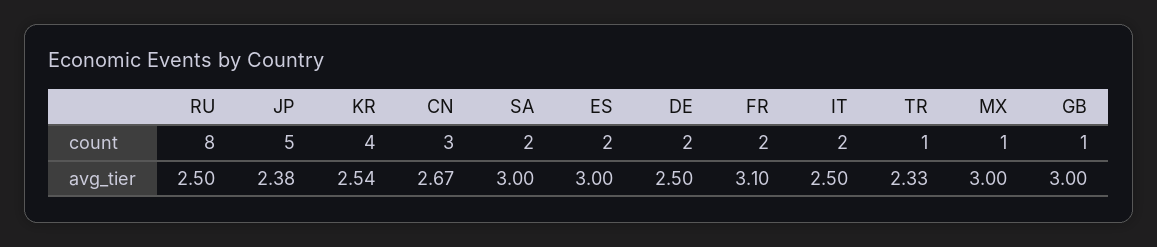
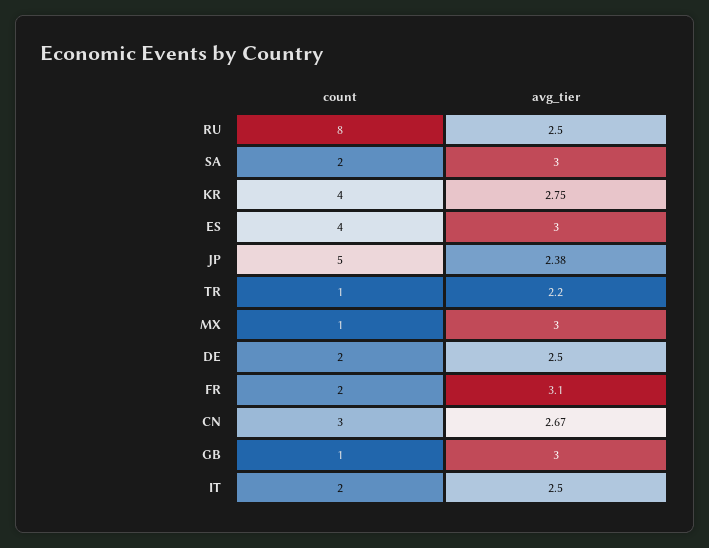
  {
    "RU": {
      "count": 8,
      "avg_tier": 2.5
    },
    "JP": {
      "count": 5,
      "avg_tier": 2.38
    },
    "KR": {
      "count": 4,
-     "avg_tier": 2.54
+     "avg_tier": 2.75
    },
    "CN": {
      "count": 3,
      "avg_tier": 2.67
    },
    "SA": {
      "count": 2,
      "avg_tier": 3
    },
    "ES": {
-     "count": 2,
+     "count": 4,
      "avg_tier": 3
    },
    "DE": {
      "count": 2,
      "avg_tier": 2.5
    },
    "FR": {
      "count": 2,
      "avg_tier": 3.1
    },
    "IT": {
      "count": 2,
      "avg_tier": 2.5
    },
    "TR": {
      "count": 1,
-     "avg_tier": 2.33
+     "avg_tier": 2.2
    },
    "MX": {
      "count": 1,
      "avg_tier": 3
    },
    "GB": {
      "count": 1,
      "avg_tier": 3
    }
  }

